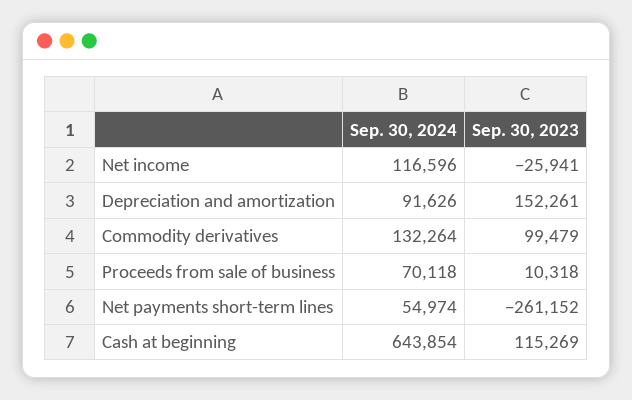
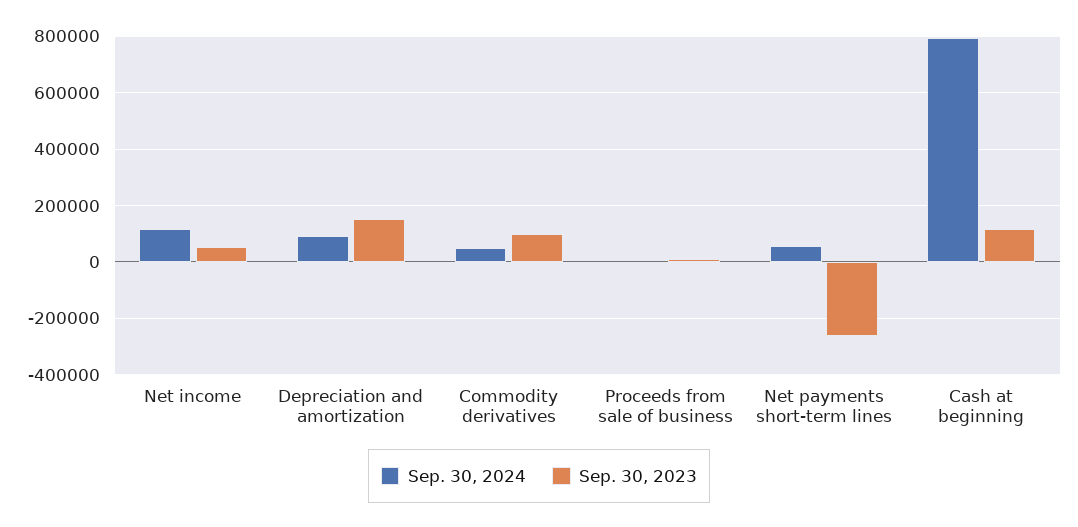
  {
    "Sep. 30, 2024": {
      "Net income": 116596,
      "Depreciation and amortization": 91626,
-     "Commodity derivatives": 132264,
+     "Commodity derivatives": 50000,
-     "Proceeds from sale of business": 70118,
+     "Proceeds from sale of business": 0,
      "Net payments short-term lines": 54974,
-     "Cash at beginning": 643854
+     "Cash at beginning": 800000
    },
    "Sep. 30, 2023": {
-     "Net income": -25941,
+     "Net income": 50000,
      "Depreciation and amortization": 152261,
      "Commodity derivatives": 99479,
      "Proceeds from sale of business": 10318,
      "Net payments short-term lines": -261152,
      "Cash at beginning": 115269
    }
  }

